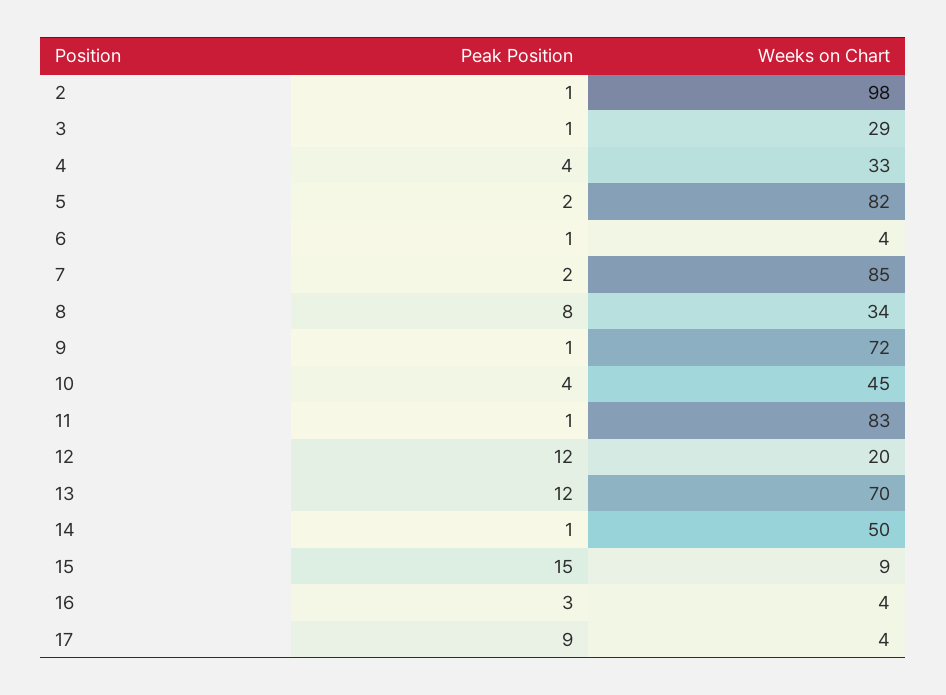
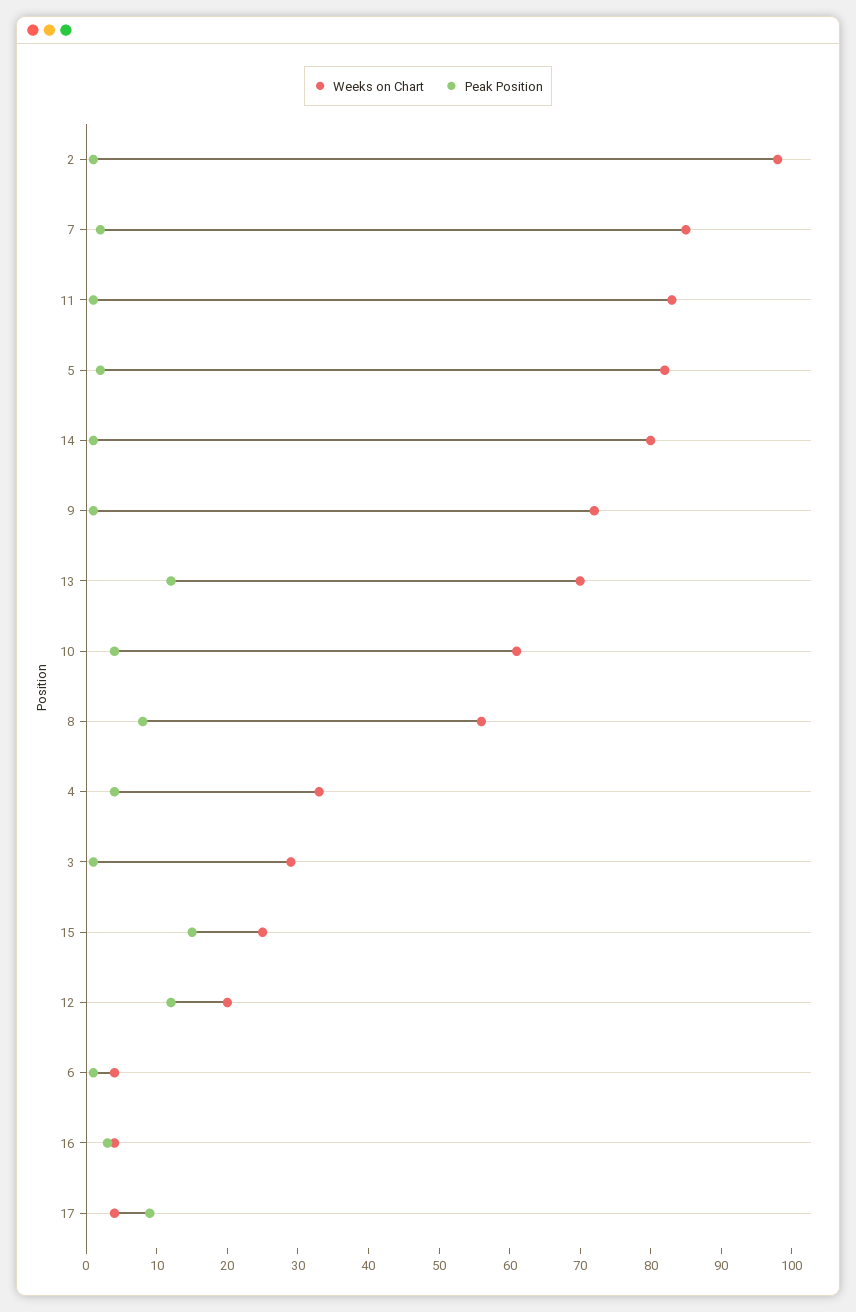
  {
    "Peak Position": {
      "2": 1,
      "3": 1,
      "4": 4,
      "5": 2,
      "6": 1,
      "7": 2,
      "8": 8,
      "9": 1,
      "10": 4,
      "11": 1,
      "12": 12,
      "13": 12,
      "14": 1,
      "15": 15,
      "16": 3,
      "17": 9
    },
    "Weeks on Chart": {
      "2": 98,
      "3": 29,
      "4": 33,
      "5": 82,
      "6": 4,
      "7": 85,
-     "8": 34,
+     "8": 55,
      "9": 72,
-     "10": 45,
+     "10": 60,
      "11": 83,
      "12": 20,
      "13": 70,
-     "14": 50,
+     "14": 80,
-     "15": 9,
+     "15": 25,
      "16": 4,
      "17": 4
    }
  }

